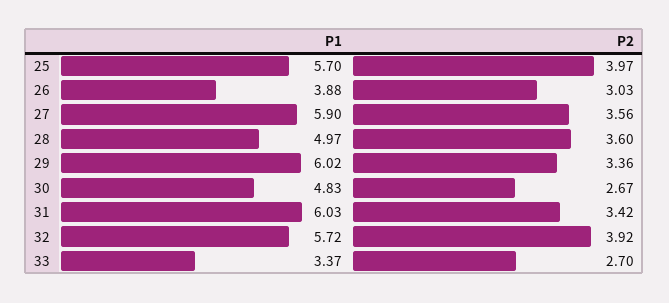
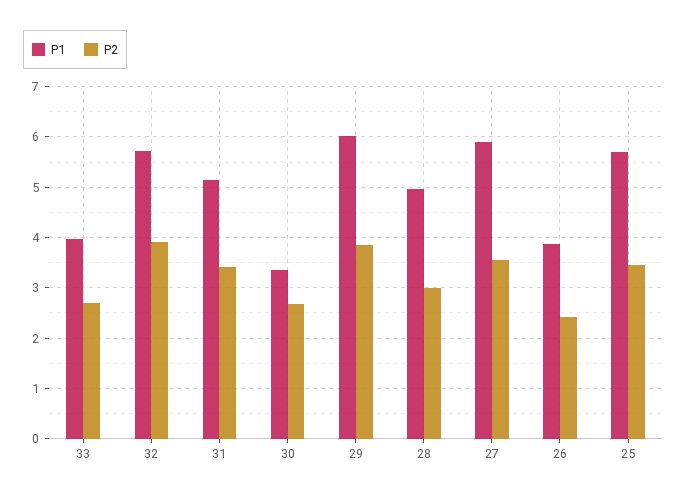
  {
    "P1": {
      "25": 5.7,
      "26": 3.88,
      "27": 5.9,
      "28": 4.97,
      "29": 6.02,
-     "30": 4.83,
+     "30": 3.4,
-     "31": 6.03,
+     "31": 5.2,
      "32": 5.72,
-     "33": 3.37
+     "33": 4
    },
    "P2": {
-     "25": 3.97,
+     "25": 3.4,
-     "26": 3.03,
+     "26": 2.4,
      "27": 3.56,
-     "28": 3.6,
+     "28": 3,
-     "29": 3.36,
+     "29": 3.8,
      "30": 2.67,
      "31": 3.42,
      "32": 3.92,
      "33": 2.7
    }
  }

